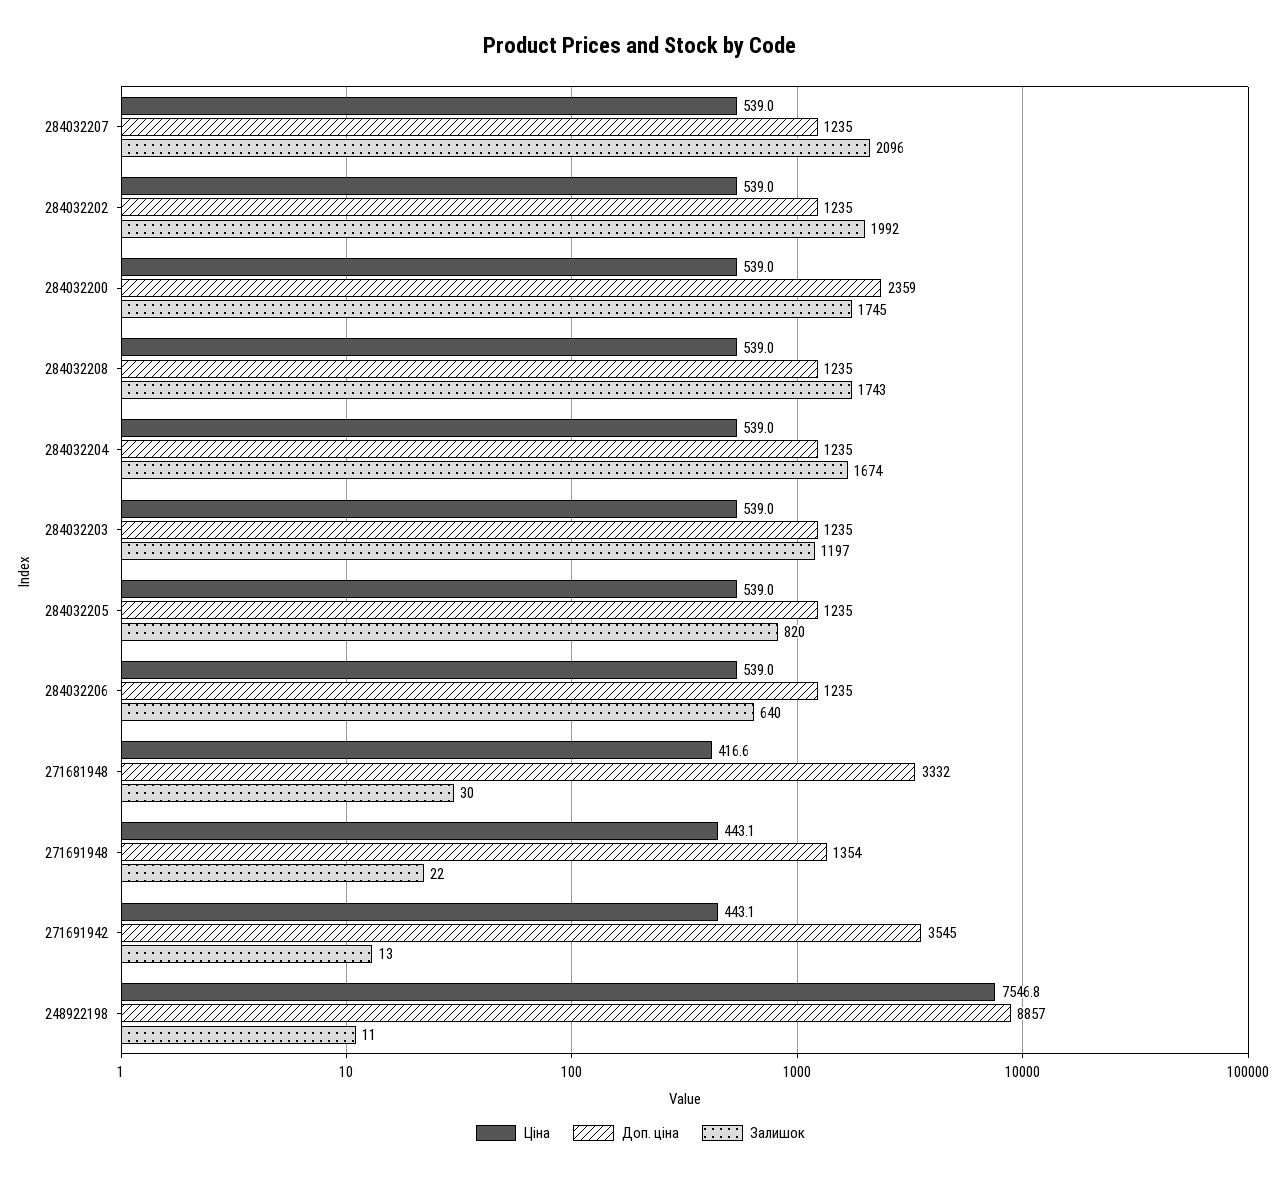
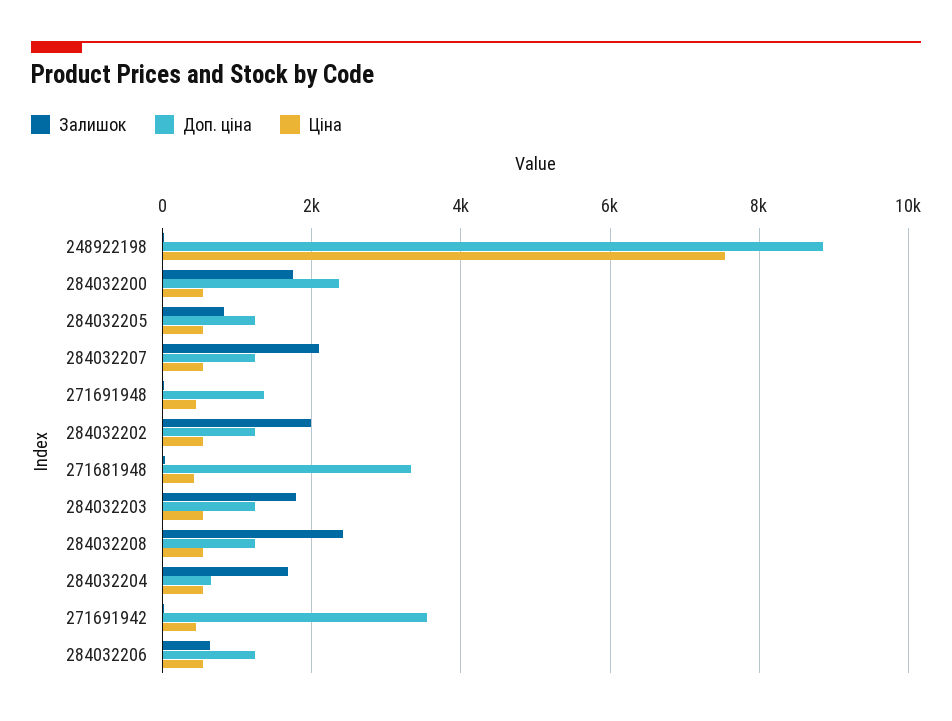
  {
    "Ціна": {
      "284032207": 539,
      "284032202": 539,
      "284032200": 539,
      "284032208": 539,
      "284032204": 539,
      "284032203": 539,
      "284032205": 539,
      "284032206": 539,
      "271681948": 416.6,
      "271691948": 443.1,
      "271691942": 443.1,
      "248922198": 7546.8
    },
    "Доп. ціна": {
      "284032207": 1235,
      "284032202": 1235,
      "284032200": 2359,
      "284032208": 1235,
-     "284032204": 1235,
+     "284032204": 600,
      "284032203": 1235,
      "284032205": 1235,
      "284032206": 1235,
      "271681948": 3332,
      "271691948": 1354,
      "271691942": 3545,
      "248922198": 8857
    },
    "Залишок": {
      "284032207": 2096,
      "284032202": 1992,
      "284032200": 1745,
-     "284032208": 1743,
+     "284032208": 2400,
      "284032204": 1674,
-     "284032203": 1197,
+     "284032203": 1800,
      "284032205": 820,
      "284032206": 640,
      "271681948": 30,
      "271691948": 22,
      "271691942": 13,
      "248922198": 11
    }
  }

